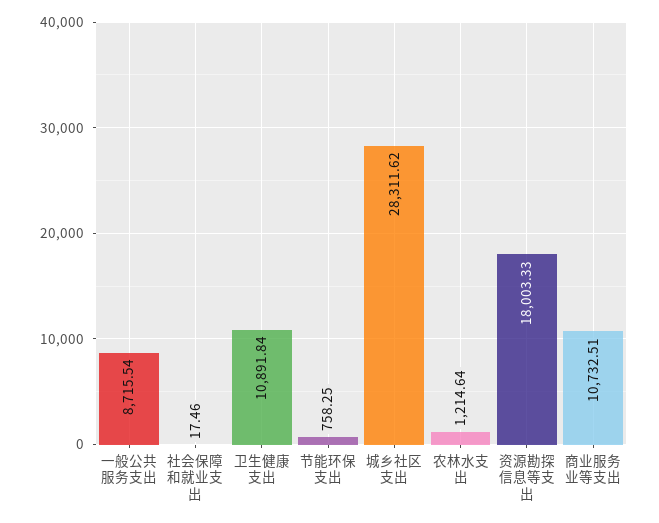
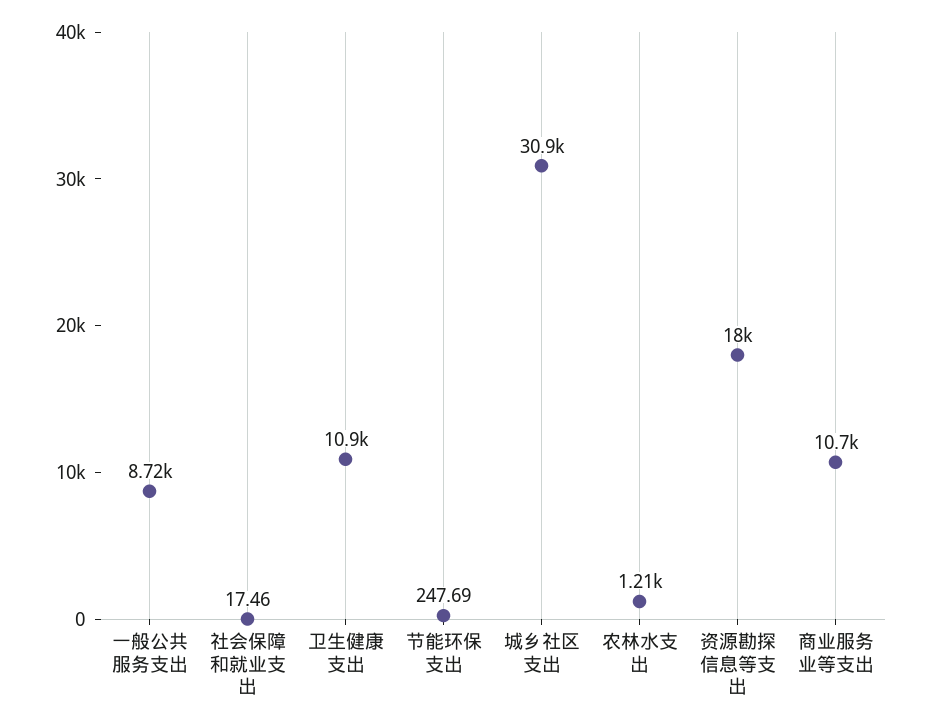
  {
    "一般公共服务支出": 8715.54,
    "社会保障和就业支出": 17.46,
    "卫生健康支出": 10891.84,
-   "节能环保支出": 758.25,
+   "节能环保支出": 247.69,
-   "城乡社区支出": 28311.62,
+   "城乡社区支出": 30900,
    "农林水支出": 1214.64,
    "资源勘探信息等支出": 18003.33,
    "商业服务业等支出": 10732.51
  }

